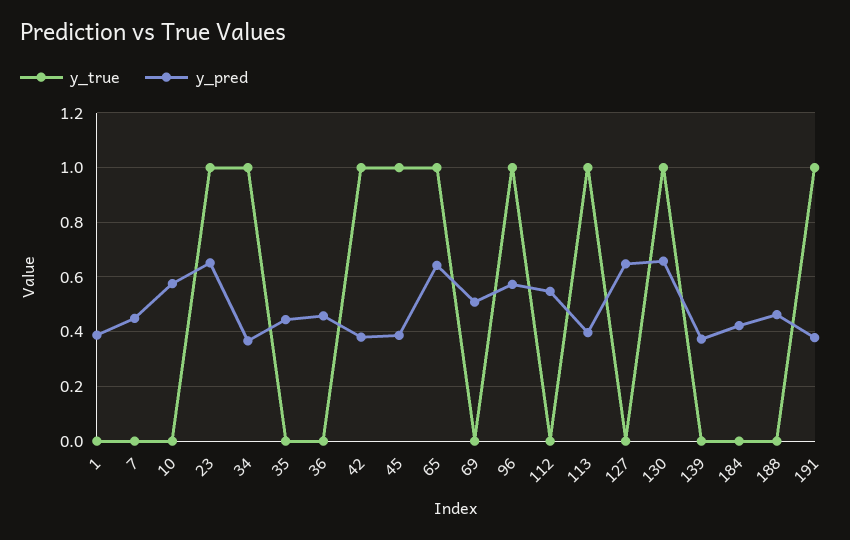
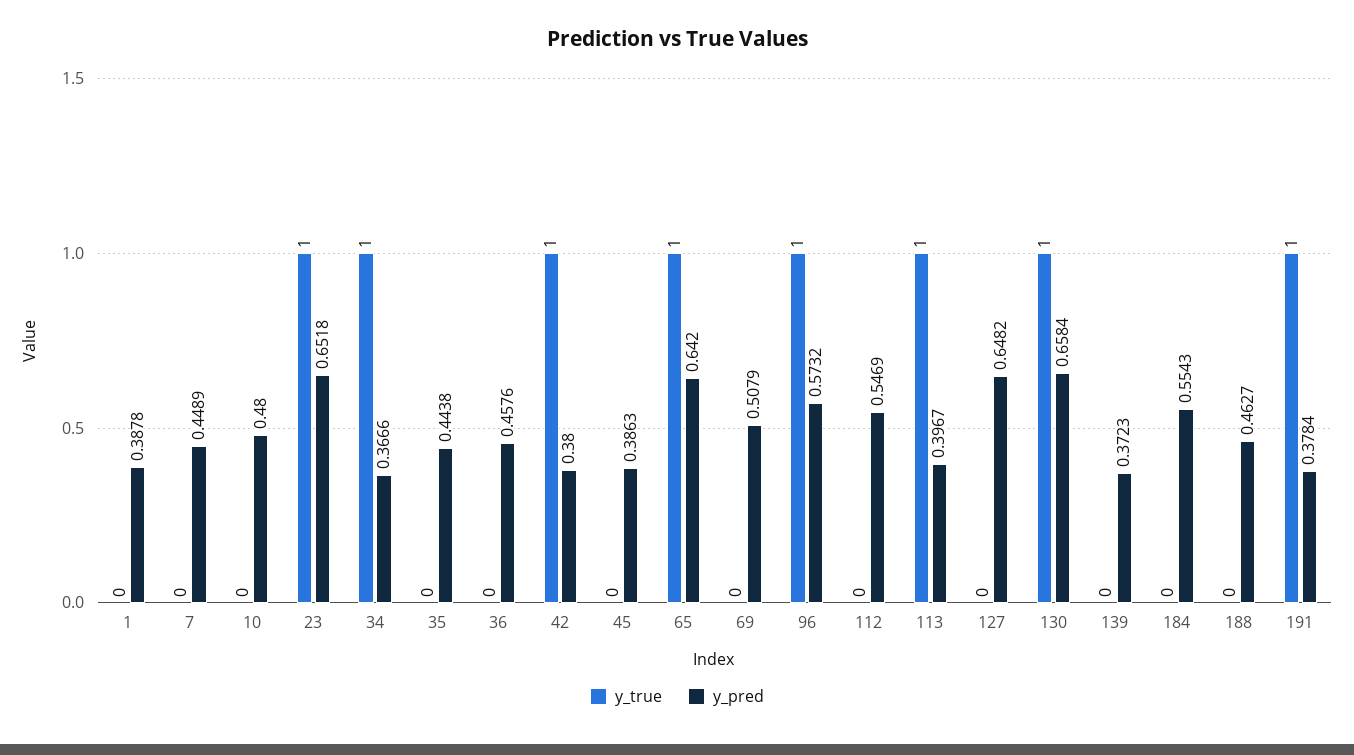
  {
    "y_true": {
      "1": 0,
      "7": 0,
      "10": 0,
      "23": 1,
      "34": 1,
      "35": 0,
      "36": 0,
      "42": 1,
-     "45": 1,
+     "45": 0,
      "65": 1,
      "69": 0,
      "96": 1,
      "112": 0,
      "113": 1,
      "127": 0,
      "130": 1,
      "139": 0,
      "184": 0,
      "188": 0,
      "191": 1
    },
    "y_pred": {
      "1": 0.3878,
      "7": 0.4489,
-     "10": 0.575,
+     "10": 0.48,
      "23": 0.6518,
      "34": 0.3666,
      "35": 0.4438,
      "36": 0.4576,
      "42": 0.38,
      "45": 0.3863,
      "65": 0.642,
      "69": 0.5079,
      "96": 0.5732,
      "112": 0.5469,
      "113": 0.3967,
      "127": 0.6482,
      "130": 0.6584,
      "139": 0.3723,
-     "184": 0.425,
+     "184": 0.5543,
      "188": 0.4627,
      "191": 0.3784
    }
  }

